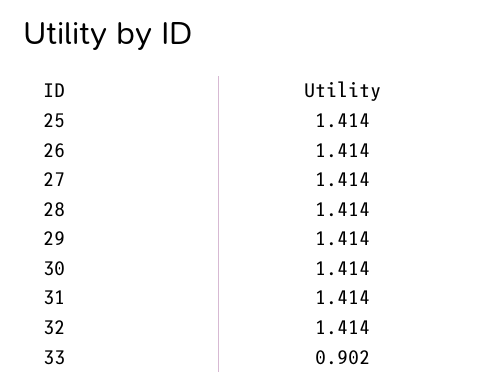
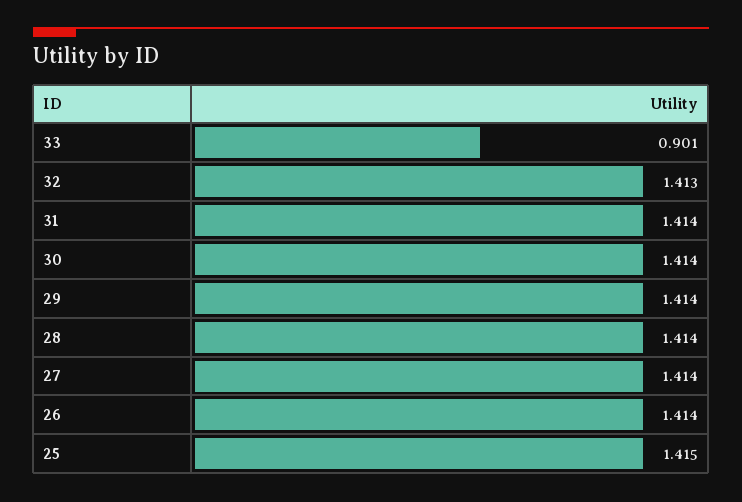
  {
-   "25": 1.414,
+   "25": 1.415,
    "26": 1.414,
    "27": 1.414,
    "28": 1.414,
    "29": 1.414,
    "30": 1.414,
    "31": 1.414,
-   "32": 1.414,
+   "32": 1.413,
-   "33": 0.902
+   "33": 0.901
  }

